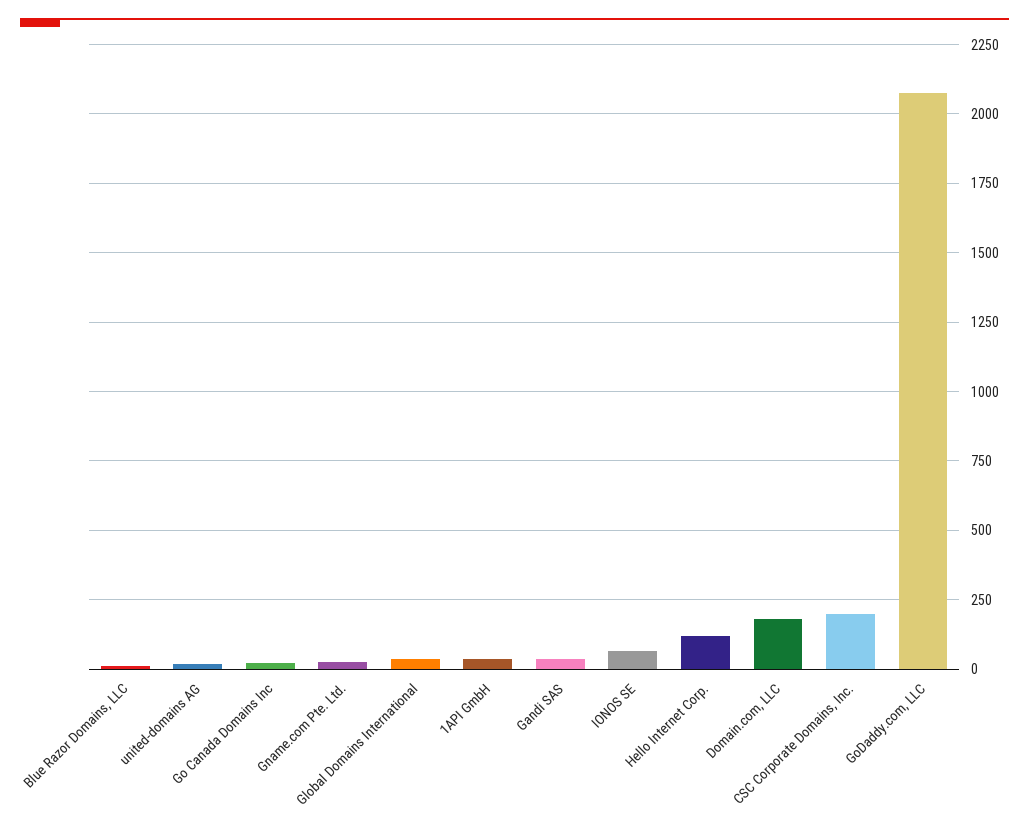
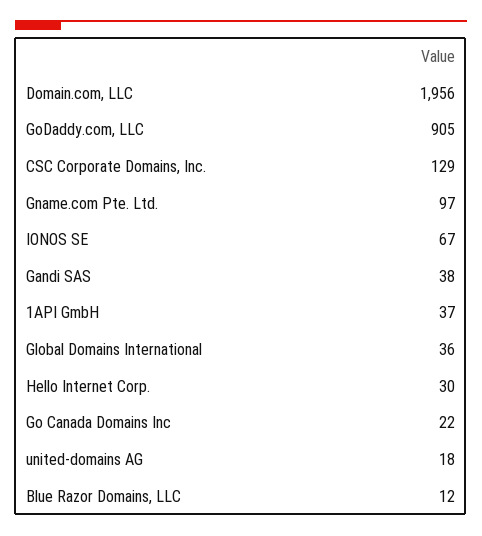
  {
    "Blue Razor Domains, LLC": 12,
    "united-domains AG": 18,
    "Go Canada Domains Inc": 22,
-   "Gname.com Pte. Ltd.": 25,
+   "Gname.com Pte. Ltd.": 97,
    "Global Domains International": 36,
    "1API GmbH": 37,
    "Gandi SAS": 38,
    "IONOS SE": 67,
-   "Hello Internet Corp.": 125,
+   "Hello Internet Corp.": 30,
-   "Domain.com, LLC": 175,
+   "Domain.com, LLC": 1956,
-   "CSC Corporate Domains, Inc.": 200,
+   "CSC Corporate Domains, Inc.": 129,
-   "GoDaddy.com, LLC": 2075
+   "GoDaddy.com, LLC": 905
  }

